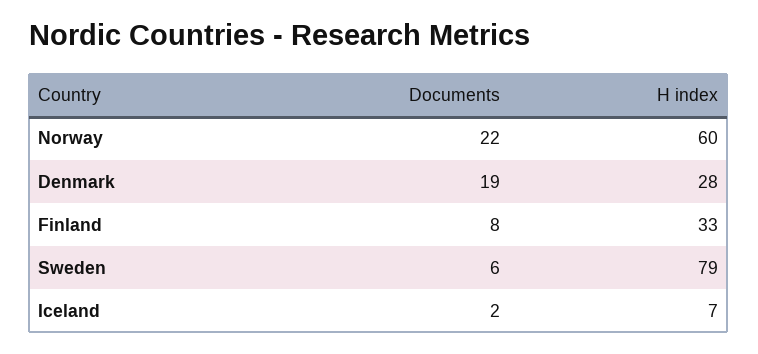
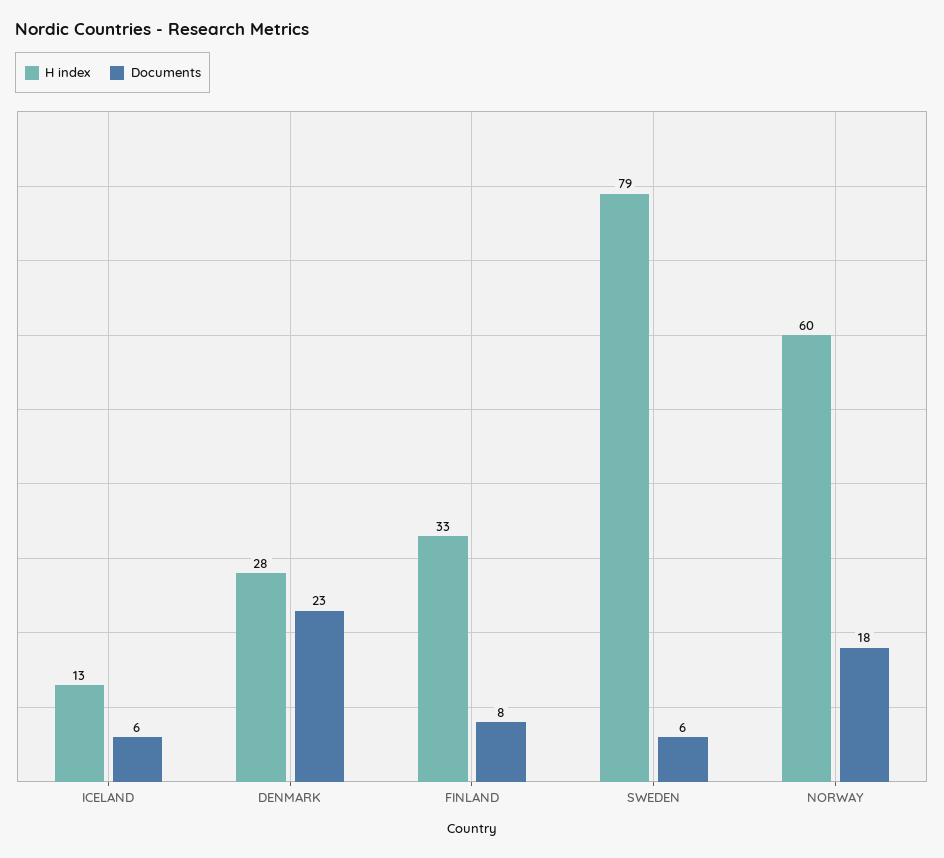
  {
    "Documents": {
-     "Norway": 22,
+     "Norway": 18,
-     "Denmark": 19,
+     "Denmark": 23,
      "Finland": 8,
      "Sweden": 6,
-     "Iceland": 2
+     "Iceland": 6
    },
    "H index": {
      "Norway": 60,
      "Denmark": 28,
      "Finland": 33,
      "Sweden": 79,
-     "Iceland": 7
+     "Iceland": 13
    }
  }

